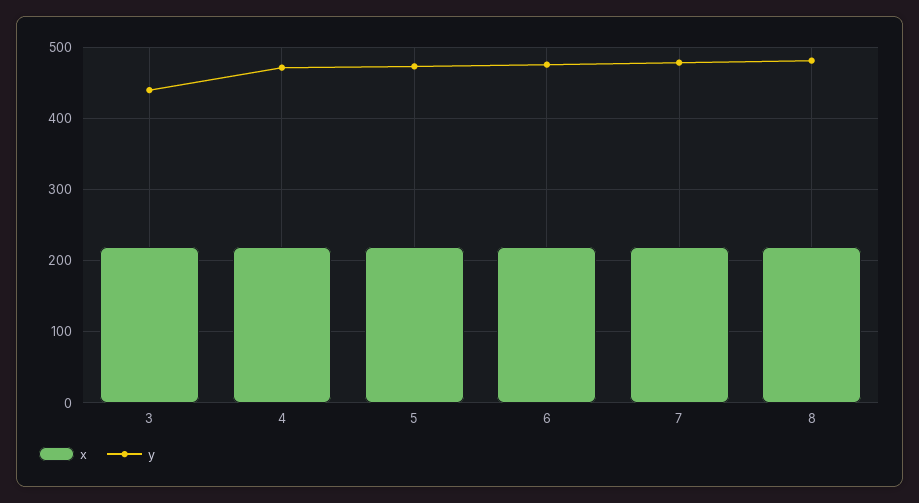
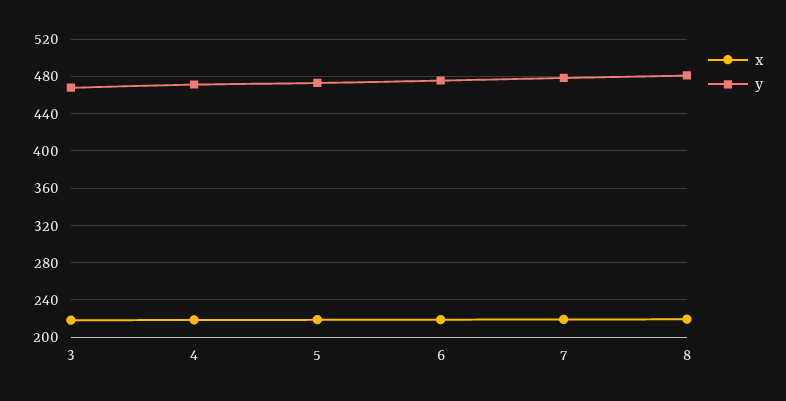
  {
    "x": {
      "3": 220,
      "4": 220,
      "5": 220,
      "6": 220,
      "7": 220,
      "8": 220
    },
    "y": {
-     "3": 440,
+     "3": 470,
      "4": 470,
      "5": 470,
      "6": 480,
      "7": 480,
      "8": 480
    }
  }

